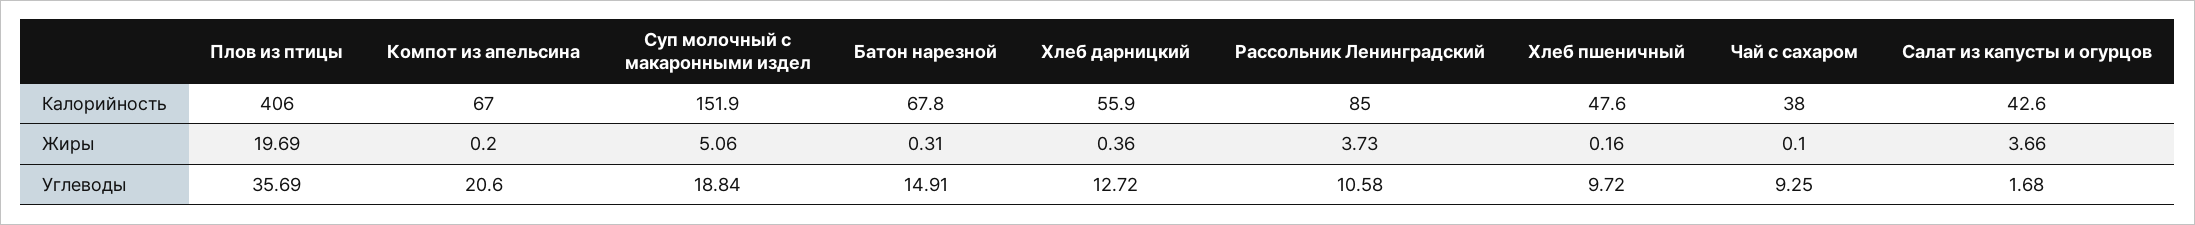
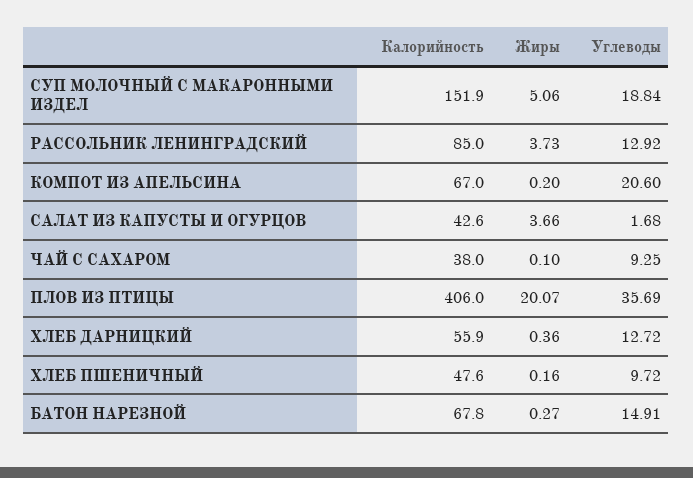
  {
    "Плов из птицы": {
      "Калорийность": 406,
-     "Жиры": 19.69,
+     "Жиры": 20.07,
      "Углеводы": 35.69
    },
    "Компот из апельсина": {
      "Калорийность": 67,
      "Жиры": 0.2,
      "Углеводы": 20.6
    },
    "Суп молочный с макаронными издел": {
      "Калорийность": 151.9,
      "Жиры": 5.06,
      "Углеводы": 18.84
    },
    "Батон нарезной": {
      "Калорийность": 67.8,
-     "Жиры": 0.31,
+     "Жиры": 0.27,
      "Углеводы": 14.91
    },
    "Хлеб дарницкий": {
      "Калорийность": 55.9,
      "Жиры": 0.36,
      "Углеводы": 12.72
    },
    "Рассольник Ленинградский": {
      "Калорийность": 85,
      "Жиры": 3.73,
-     "Углеводы": 10.58
+     "Углеводы": 12.92
    },
    "Хлеб пшеничный": {
      "Калорийность": 47.6,
      "Жиры": 0.16,
      "Углеводы": 9.72
    },
    "Чай с сахаром": {
      "Калорийность": 38,
      "Жиры": 0.1,
      "Углеводы": 9.25
    },
    "Салат из капусты и огурцов": {
      "Калорийность": 42.6,
      "Жиры": 3.66,
      "Углеводы": 1.68
    }
  }

